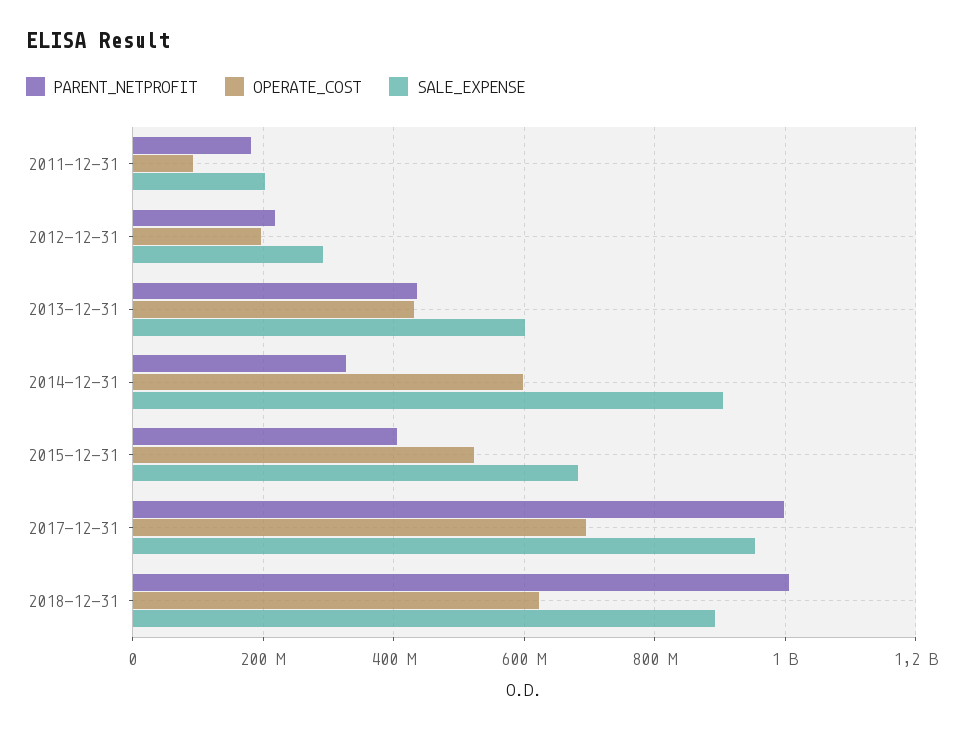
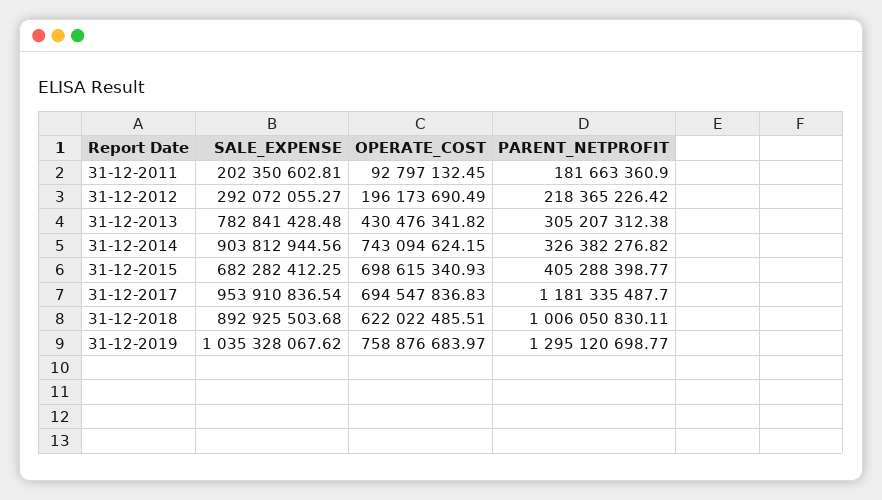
  {
    "PARENT_NETPROFIT": {
      "2011-12-31": 181663360.9,
      "2012-12-31": 218365226.42,
-     "2013-12-31": 440000000,
+     "2013-12-31": 305207312.38,
      "2014-12-31": 326382276.82,
      "2015-12-31": 405288398.77,
-     "2017-12-31": 1000000000,
+     "2017-12-31": 1181335487.7,
-     "2018-12-31": 1006050830.11
+     "2018-12-31": 1006050830.11,
+     "31-12-2019": 1295120698.77
    },
    "OPERATE_COST": {
      "2011-12-31": 92797132.45,
      "2012-12-31": 196173690.49,
      "2013-12-31": 430476341.82,
-     "2014-12-31": 600000000,
+     "2014-12-31": 743094624.15,
-     "2015-12-31": 520000000,
+     "2015-12-31": 698615340.93,
      "2017-12-31": 694547836.83,
-     "2018-12-31": 622022485.51
+     "2018-12-31": 622022485.51,
+     "31-12-2019": 758876683.97
    },
    "SALE_EXPENSE": {
      "2011-12-31": 202350602.81,
      "2012-12-31": 292072055.27,
-     "2013-12-31": 600000000,
+     "2013-12-31": 782841428.48,
      "2014-12-31": 903812944.56,
      "2015-12-31": 682282412.25,
      "2017-12-31": 953910836.54,
-     "2018-12-31": 892925503.68
+     "2018-12-31": 892925503.68,
+     "31-12-2019": 1035328067.62
    }
  }

